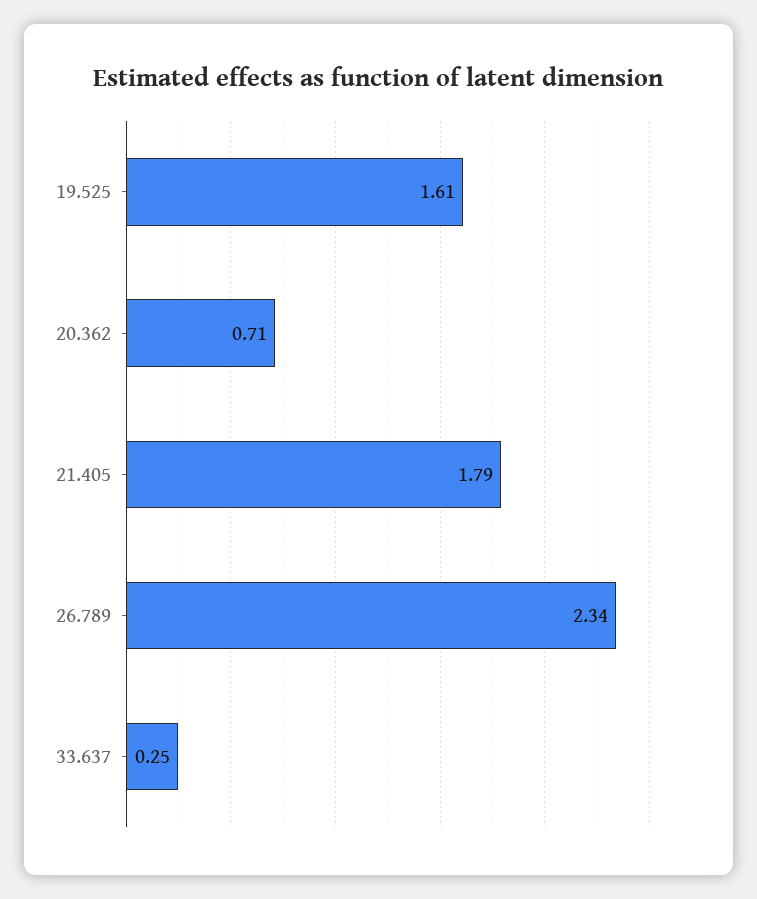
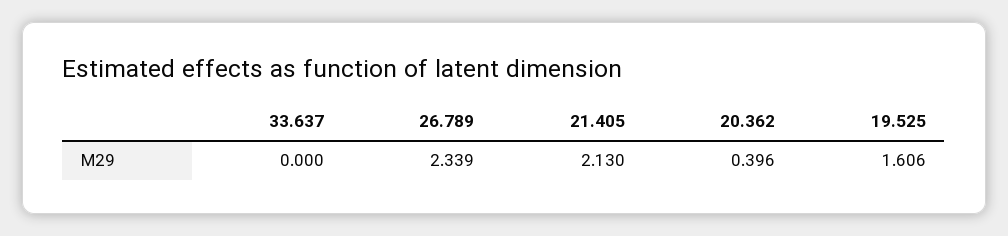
  {
    "19.525": 1.606,
-   "20.362": 0.71,
+   "20.362": 0.396,
-   "21.405": 1.79,
+   "21.405": 2.13,
    "26.789": 2.339,
-   "33.637": 0.25
+   "33.637": 0
  }

